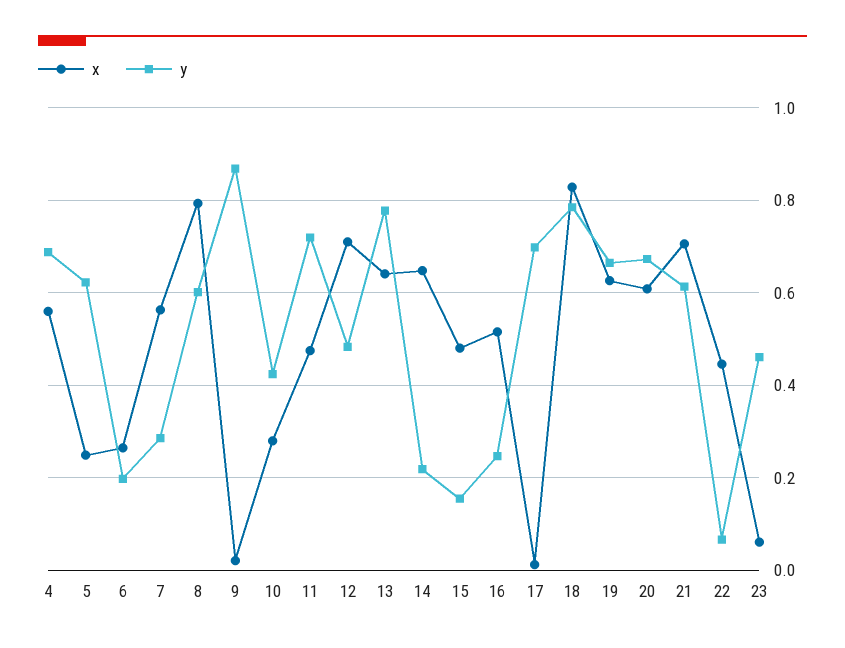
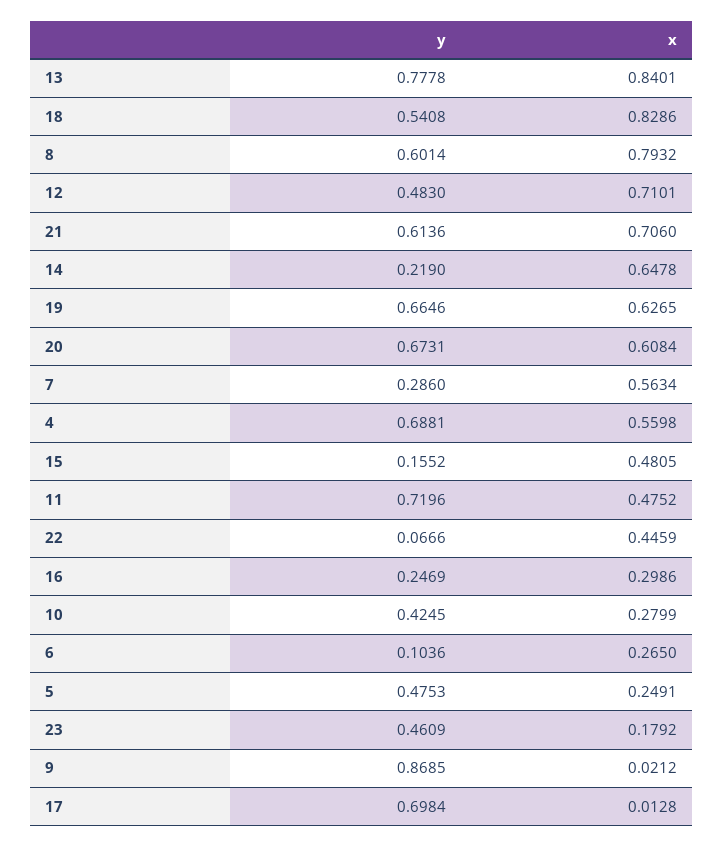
  {
    "x": {
      "4": 0.5598,
      "5": 0.2491,
      "6": 0.265,
      "7": 0.5634,
      "8": 0.7932,
      "9": 0.0212,
      "10": 0.2799,
      "11": 0.4752,
      "12": 0.7101,
-     "13": 0.64,
+     "13": 0.8401,
      "14": 0.6478,
      "15": 0.4805,
-     "16": 0.52,
+     "16": 0.2986,
      "17": 0.0128,
      "18": 0.8286,
      "19": 0.6265,
      "20": 0.6084,
      "21": 0.706,
      "22": 0.4459,
-     "23": 0.06
+     "23": 0.1792
    },
    "y": {
      "4": 0.6881,
-     "5": 0.62,
+     "5": 0.4753,
-     "6": 0.2,
+     "6": 0.1036,
      "7": 0.286,
      "8": 0.6014,
      "9": 0.8685,
      "10": 0.4245,
      "11": 0.7196,
      "12": 0.483,
      "13": 0.7778,
      "14": 0.219,
      "15": 0.1552,
      "16": 0.2469,
      "17": 0.6984,
-     "18": 0.78,
+     "18": 0.5408,
      "19": 0.6646,
      "20": 0.6731,
      "21": 0.6136,
      "22": 0.0666,
      "23": 0.4609
    }
  }

